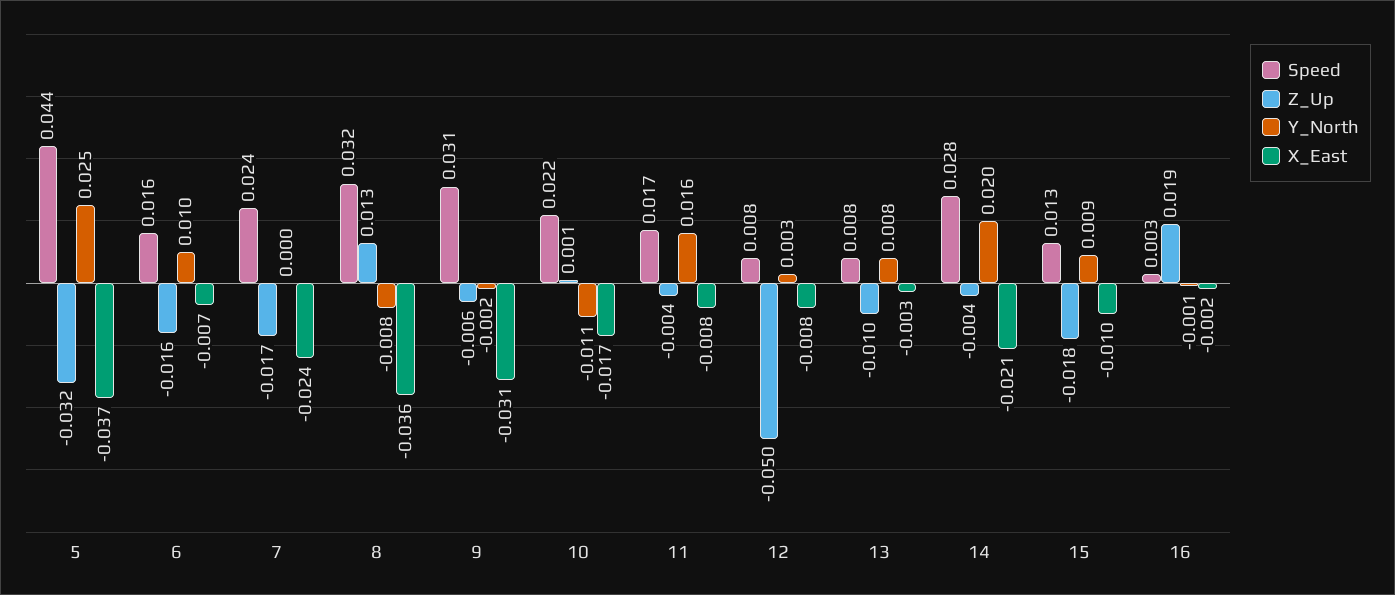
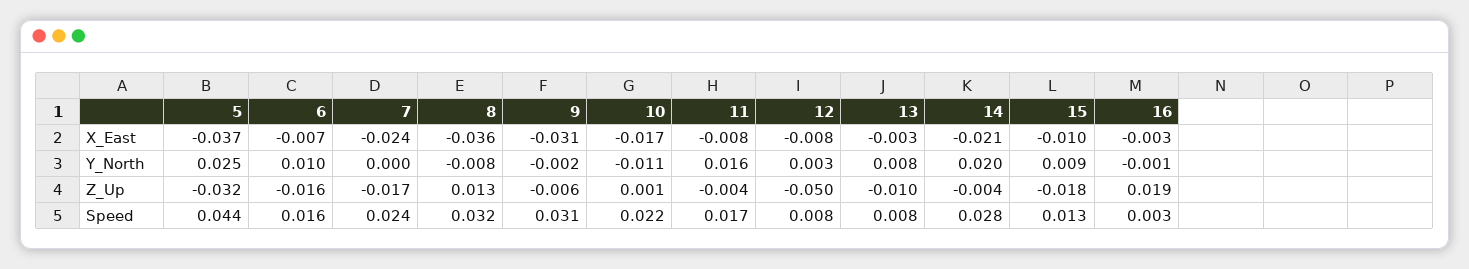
  {
    "Speed": {
      "5": 0.044,
      "6": 0.016,
      "7": 0.024,
      "8": 0.032,
      "9": 0.031,
      "10": 0.022,
      "11": 0.017,
      "12": 0.008,
      "13": 0.008,
      "14": 0.028,
      "15": 0.013,
      "16": 0.003
    },
    "Z_Up": {
      "5": -0.032,
      "6": -0.016,
      "7": -0.017,
      "8": 0.013,
      "9": -0.006,
      "10": 0.001,
      "11": -0.004,
      "12": -0.05,
      "13": -0.01,
      "14": -0.004,
      "15": -0.018,
      "16": 0.019
    },
    "Y_North": {
      "5": 0.025,
      "6": 0.01,
      "7": 0,
      "8": -0.008,
      "9": -0.002,
      "10": -0.011,
      "11": 0.016,
      "12": 0.003,
      "13": 0.008,
      "14": 0.02,
      "15": 0.009,
      "16": -0.001
    },
    "X_East": {
      "5": -0.037,
      "6": -0.007,
      "7": -0.024,
      "8": -0.036,
      "9": -0.031,
      "10": -0.017,
      "11": -0.008,
      "12": -0.008,
      "13": -0.003,
      "14": -0.021,
      "15": -0.01,
-     "16": -0.002
+     "16": -0.003
    }
  }

